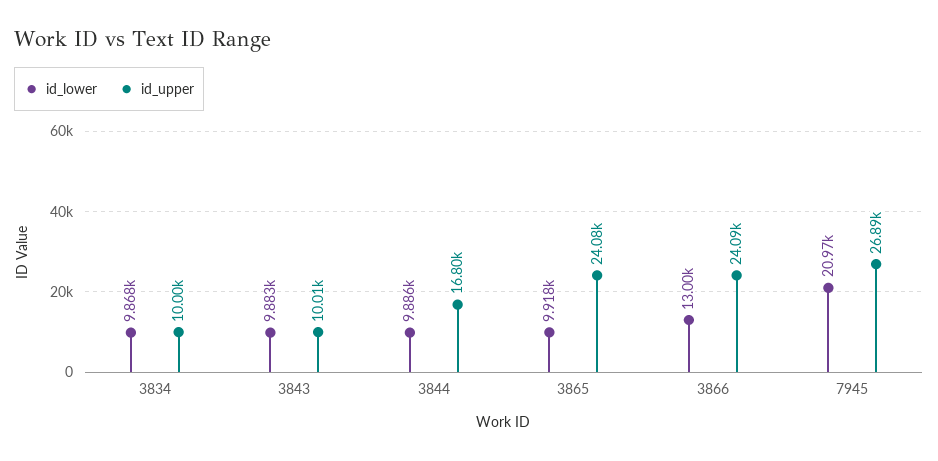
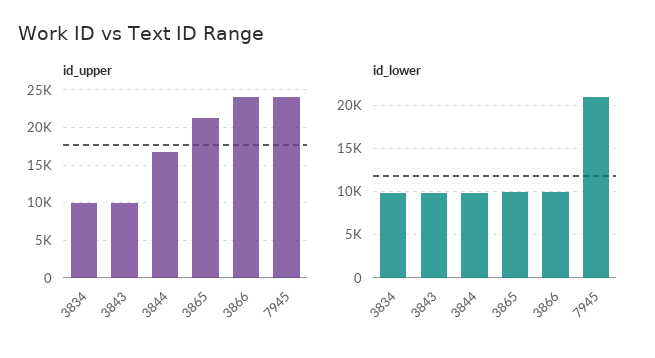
  {
    "id_lower": {
      "3834": 9868,
      "3843": 9883,
      "3844": 9886,
      "3865": 9918,
-     "3866": 13000,
+     "3866": 10000,
      "7945": 20970
    },
    "id_upper": {
      "3834": 10000,
      "3843": 10010,
      "3844": 16800,
-     "3865": 24080,
+     "3865": 21000,
      "3866": 24090,
-     "7945": 26890
+     "7945": 24000
    }
  }

